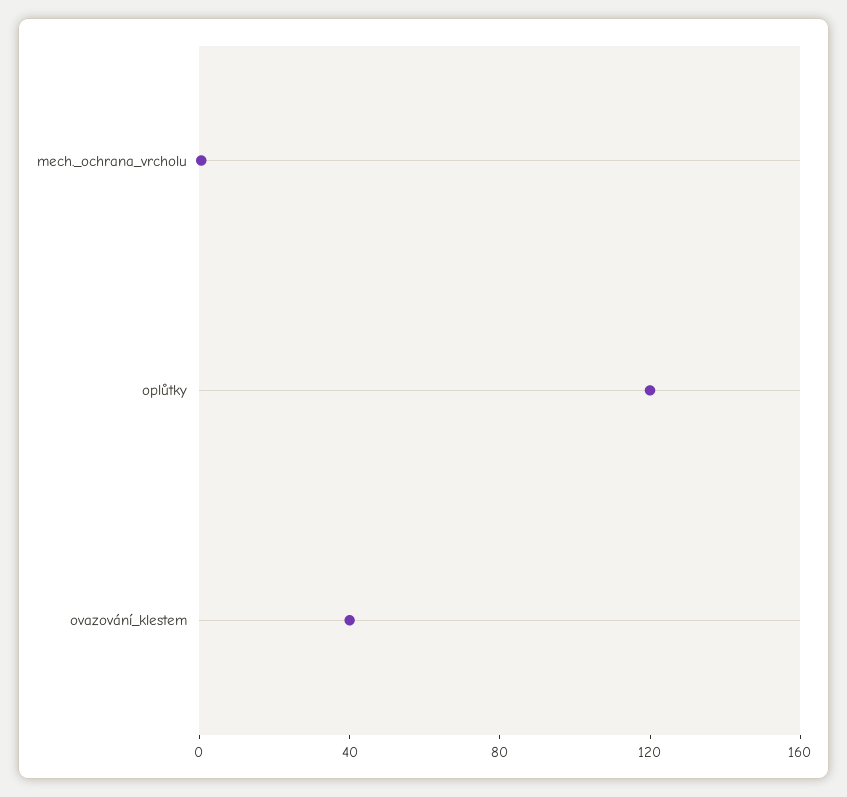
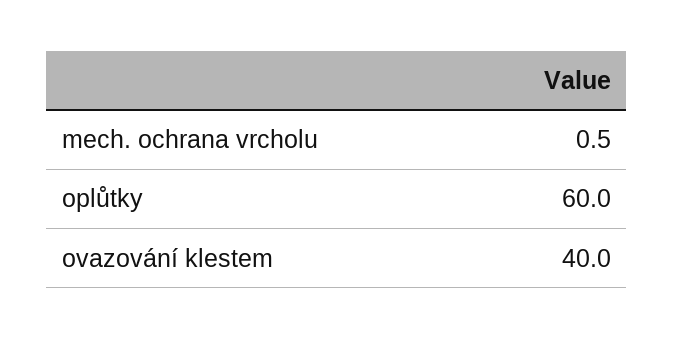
  {
    "mech._ochrana_vrcholu": 0.5,
-   "oplůtky": 120,
+   "oplůtky": 60,
    "ovazování_klestem": 40
  }

